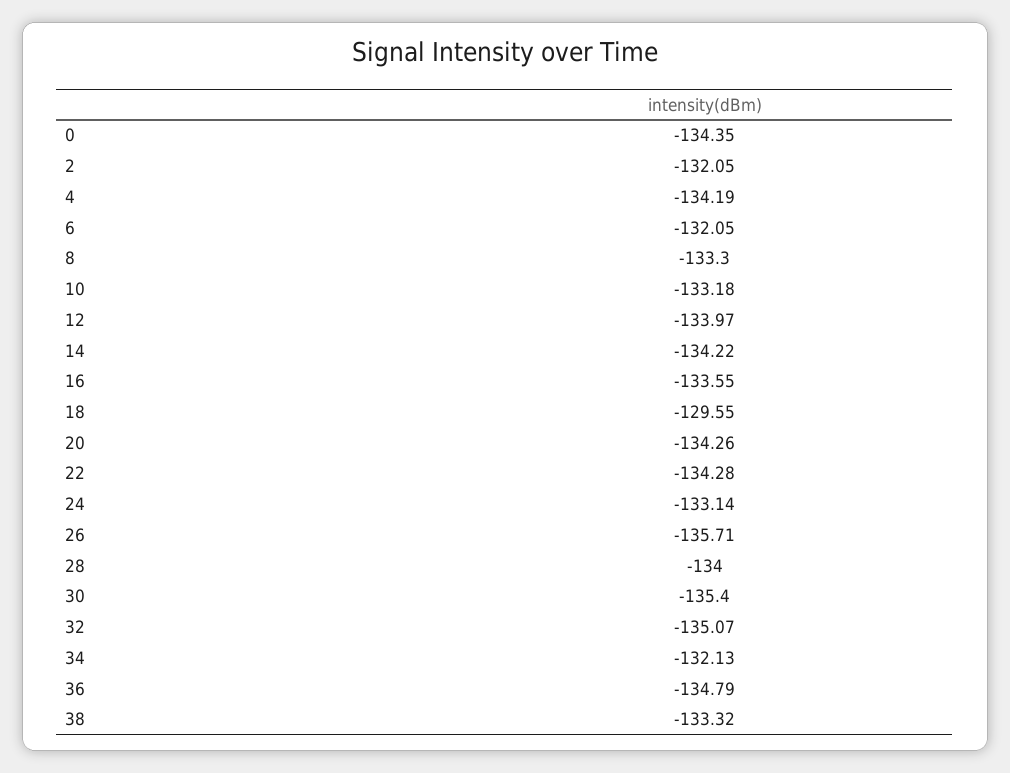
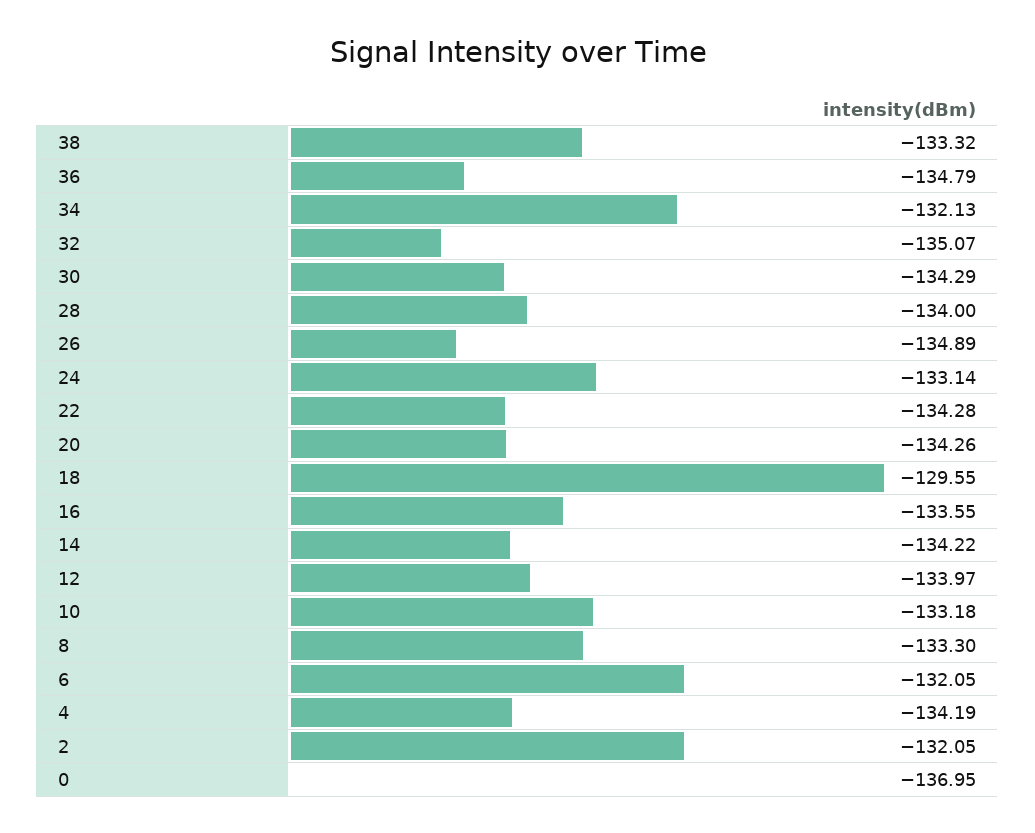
  {
-   "0": -134.35,
+   "0": -136.95,
    "2": -132.05,
    "4": -134.19,
    "6": -132.05,
    "8": -133.3,
    "10": -133.18,
    "12": -133.97,
    "14": -134.22,
    "16": -133.55,
    "18": -129.55,
    "20": -134.26,
    "22": -134.28,
    "24": -133.14,
-   "26": -135.71,
+   "26": -134.89,
    "28": -134,
-   "30": -135.4,
+   "30": -134.29,
    "32": -135.07,
    "34": -132.13,
    "36": -134.79,
    "38": -133.32
  }

